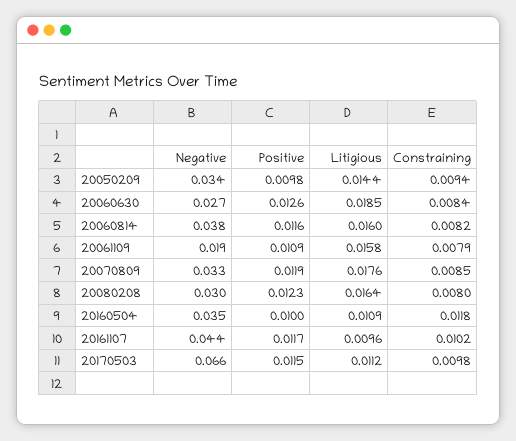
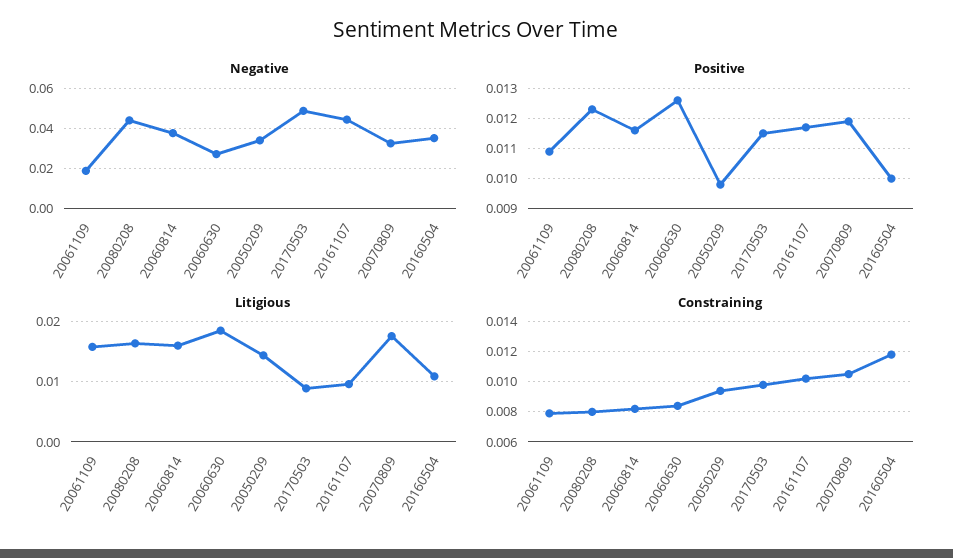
  {
    "Negative": {
      "20050209": 0.034,
      "20060630": 0.027,
      "20060814": 0.038,
      "20061109": 0.019,
      "20070809": 0.033,
-     "20080208": 0.03,
+     "20080208": 0.045,
      "20160504": 0.035,
      "20161107": 0.044,
-     "20170503": 0.066
+     "20170503": 0.05
    },
    "Positive": {
      "20050209": 0.0098,
      "20060630": 0.0126,
      "20060814": 0.0116,
      "20061109": 0.0109,
      "20070809": 0.0119,
      "20080208": 0.0123,
      "20160504": 0.01,
      "20161107": 0.0117,
      "20170503": 0.0115
    },
    "Litigious": {
      "20050209": 0.0144,
      "20060630": 0.0185,
      "20060814": 0.016,
      "20061109": 0.0158,
      "20070809": 0.0176,
      "20080208": 0.0164,
      "20160504": 0.0109,
      "20161107": 0.0096,
-     "20170503": 0.0112
+     "20170503": 0.009
    },
    "Constraining": {
      "20050209": 0.0094,
      "20060630": 0.0084,
      "20060814": 0.0082,
      "20061109": 0.0079,
-     "20070809": 0.0085,
+     "20070809": 0.0105,
      "20080208": 0.008,
      "20160504": 0.0118,
      "20161107": 0.0102,
      "20170503": 0.0098
    }
  }

